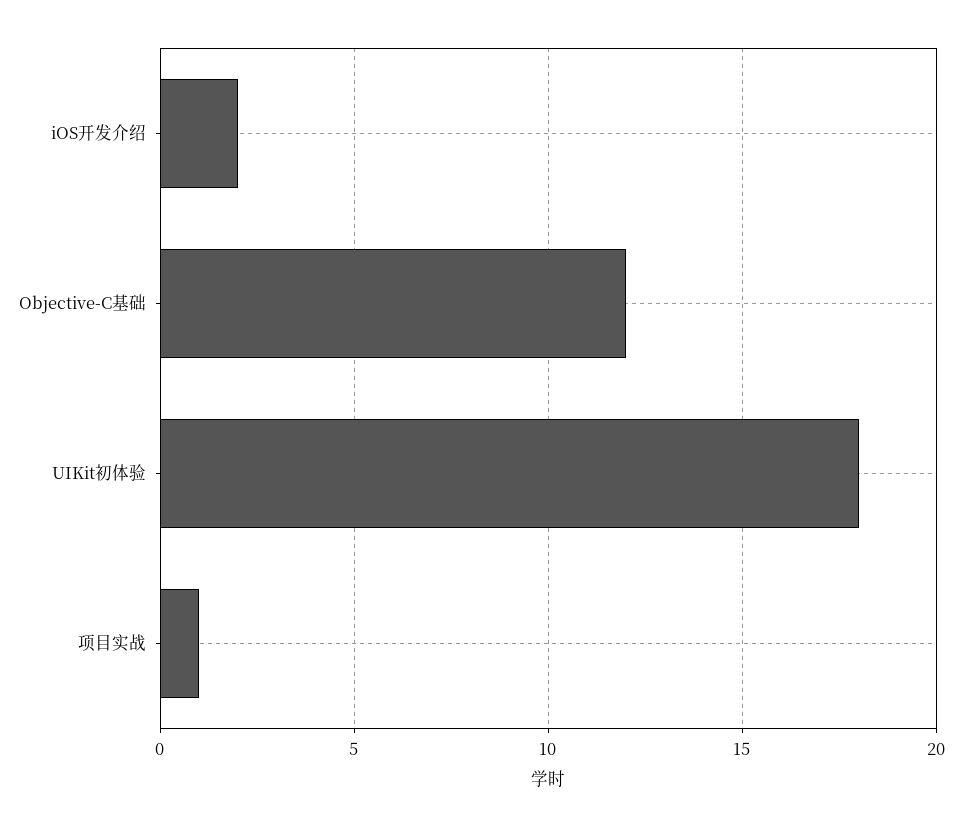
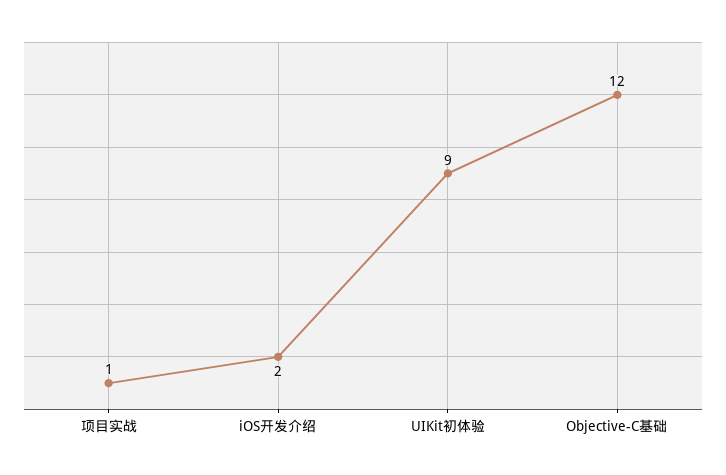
  {
    "iOS开发介绍": 2,
    "Objective-C基础": 12,
-   "UIKit初体验": 18,
+   "UIKit初体验": 9,
    "项目实战": 1
  }

